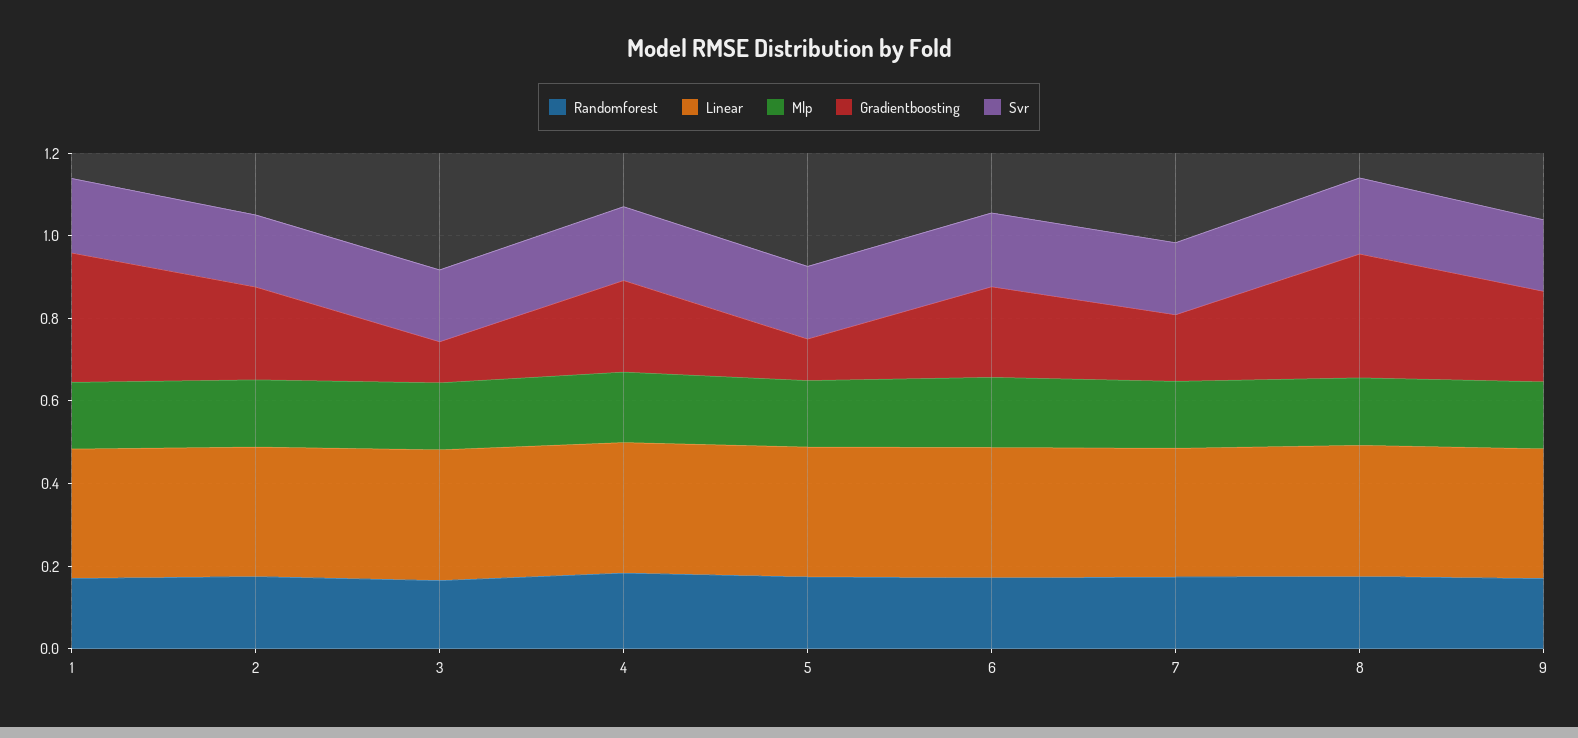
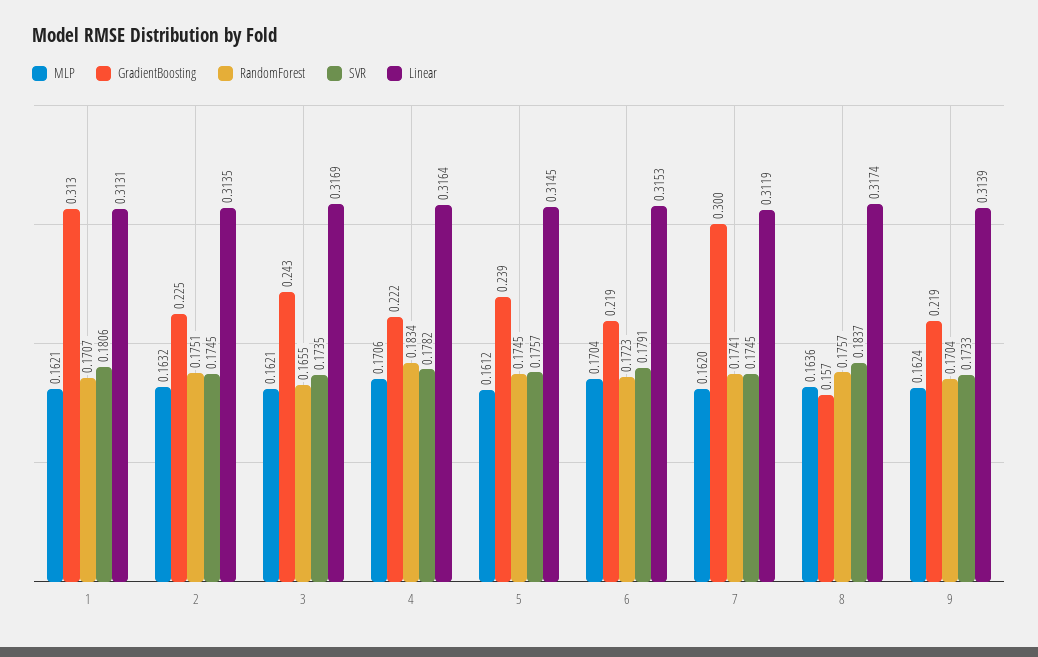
  {
    "Randomforest": {
      "1": 0.1707,
      "2": 0.1751,
      "3": 0.1655,
      "4": 0.1834,
      "5": 0.1745,
      "6": 0.1723,
      "7": 0.1741,
      "8": 0.1757,
      "9": 0.1704
    },
    "Linear": {
      "1": 0.3131,
      "2": 0.3135,
      "3": 0.3169,
      "4": 0.3164,
      "5": 0.3145,
      "6": 0.3153,
      "7": 0.3119,
      "8": 0.3174,
      "9": 0.3139
    },
    "Mlp": {
      "1": 0.1621,
      "2": 0.1632,
      "3": 0.1621,
      "4": 0.1706,
      "5": 0.1612,
      "6": 0.1704,
      "7": 0.162,
      "8": 0.1636,
      "9": 0.1624
    },
    "Gradientboosting": {
      "1": 0.313,
      "2": 0.225,
-     "3": 0.1,
+     "3": 0.243,
      "4": 0.222,
-     "5": 0.1,
+     "5": 0.239,
      "6": 0.219,
-     "7": 0.15,
+     "7": 0.3,
-     "8": 0.3,
+     "8": 0.157,
      "9": 0.219
    },
    "Svr": {
      "1": 0.1806,
      "2": 0.1745,
      "3": 0.1735,
      "4": 0.1782,
      "5": 0.1757,
      "6": 0.1791,
      "7": 0.1745,
      "8": 0.1837,
      "9": 0.1733
    }
  }

